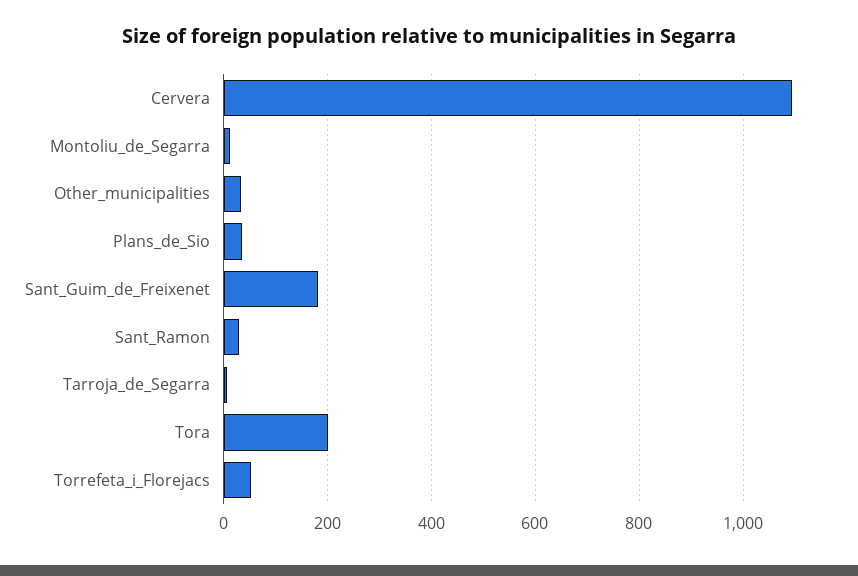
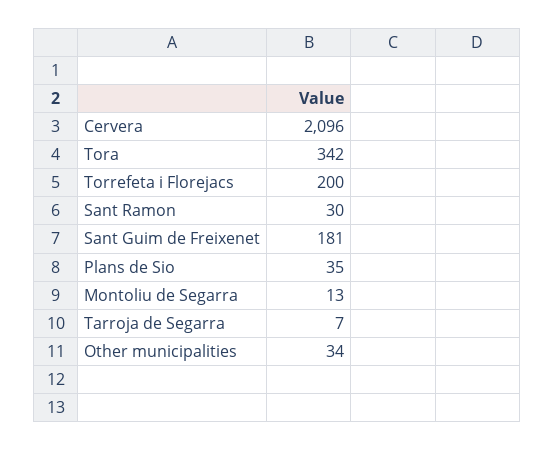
  {
-   "Cervera": 1100,
+   "Cervera": 2096,
    "Montoliu_de_Segarra": 13,
    "Other_municipalities": 34,
    "Plans_de_Sio": 35,
    "Sant_Guim_de_Freixenet": 181,
    "Sant_Ramon": 30,
    "Tarroja_de_Segarra": 7,
-   "Tora": 200,
+   "Tora": 342,
-   "Torrefeta_i_Florejacs": 60
+   "Torrefeta_i_Florejacs": 200
  }

